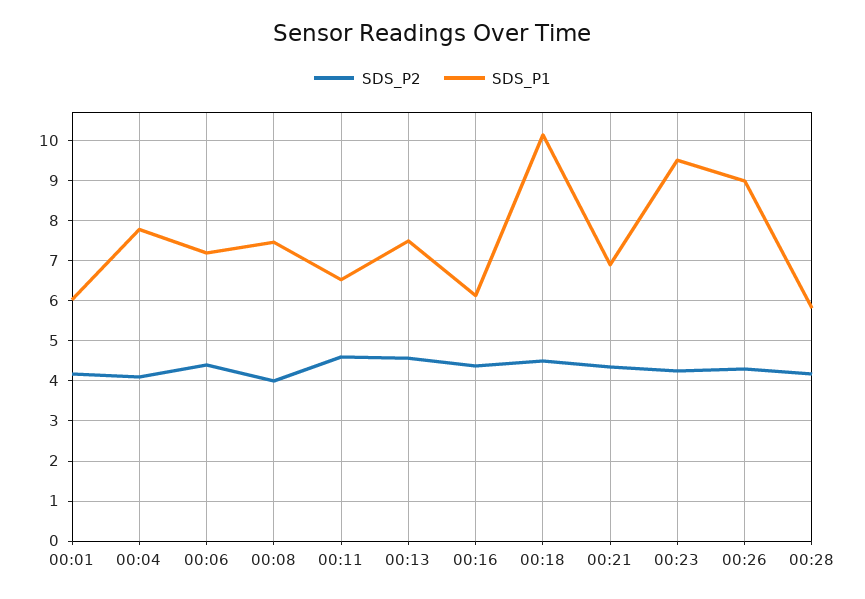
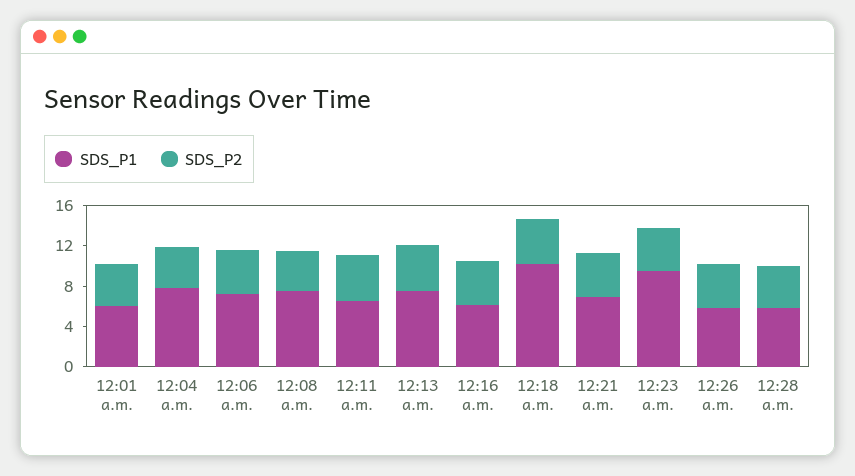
  {
    "SDS_P2": {
      "00:01": 4.2,
      "00:04": 4.2,
      "00:06": 4.4,
      "00:08": 4,
      "00:11": 4.6,
      "00:13": 4.6,
      "00:16": 4.4,
      "00:18": 4.6,
      "00:21": 4.4,
      "00:23": 4.2,
      "00:26": 4.4,
      "00:28": 4.2
    },
    "SDS_P1": {
      "00:01": 6,
      "00:04": 7.8,
      "00:06": 7.2,
      "00:08": 7.4,
      "00:11": 6.6,
      "00:13": 7.6,
      "00:16": 6.2,
      "00:18": 10.2,
      "00:21": 7,
      "00:23": 9.6,
-     "00:26": 9,
+     "00:26": 6,
      "00:28": 5.8
    }
  }

